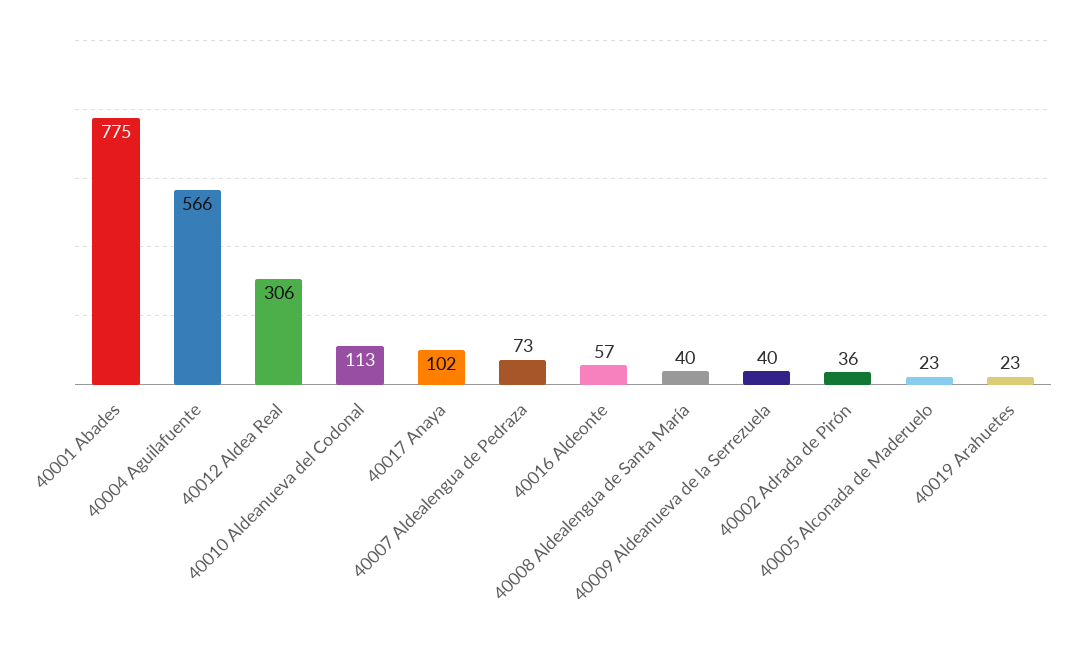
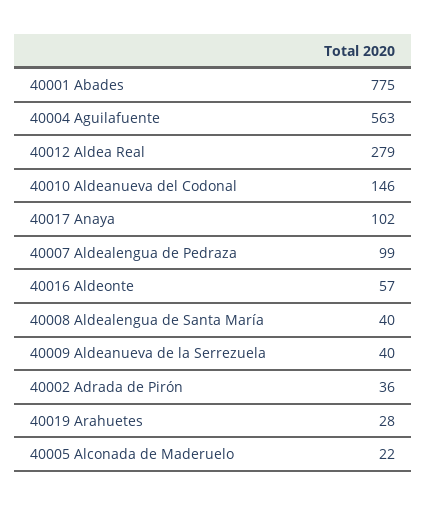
  {
    "40001 Abades": 775,
-   "40004 Aguilafuente": 566,
+   "40004 Aguilafuente": 563,
-   "40012 Aldea Real": 306,
+   "40012 Aldea Real": 279,
-   "40010 Aldeanueva del Codonal": 113,
+   "40010 Aldeanueva del Codonal": 146,
    "40017 Anaya": 102,
-   "40007 Aldealengua de Pedraza": 73,
+   "40007 Aldealengua de Pedraza": 99,
    "40016 Aldeonte": 57,
    "40008 Aldealengua de Santa María": 40,
    "40009 Aldeanueva de la Serrezuela": 40,
    "40002 Adrada de Pirón": 36,
-   "40005 Alconada de Maderuelo": 23,
+   "40005 Alconada de Maderuelo": 22,
-   "40019 Arahuetes": 23
+   "40019 Arahuetes": 28
  }

